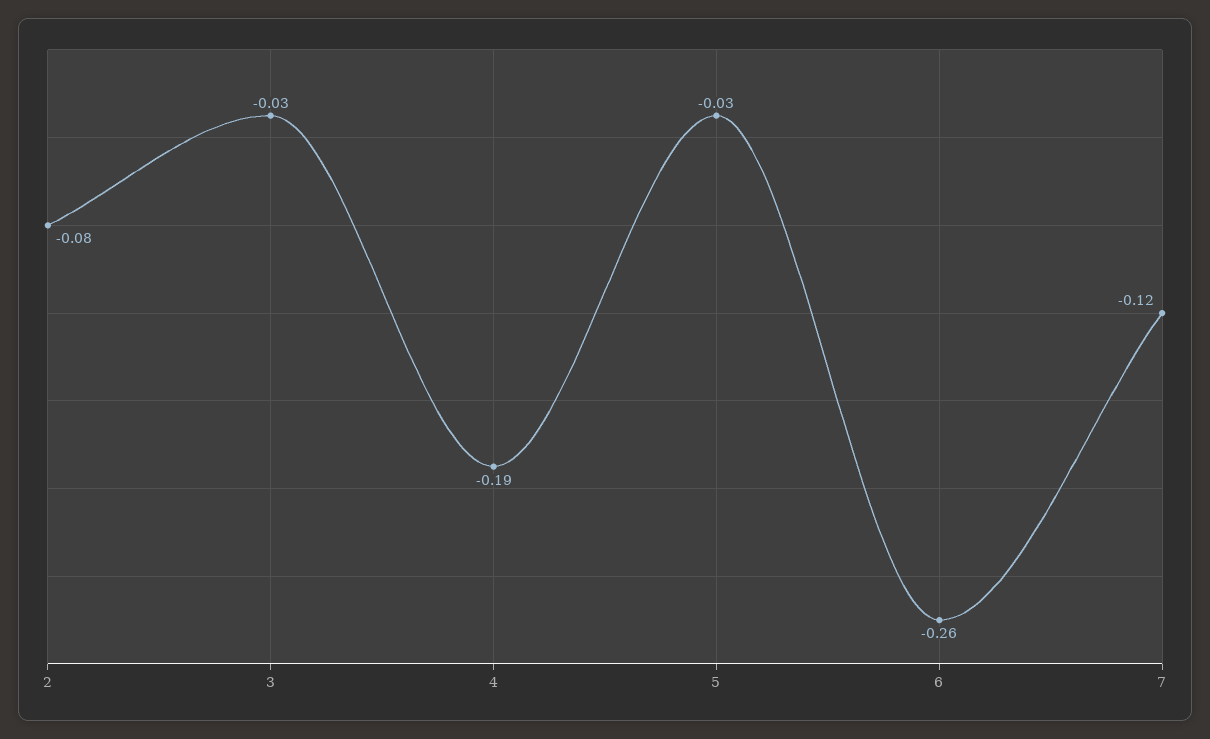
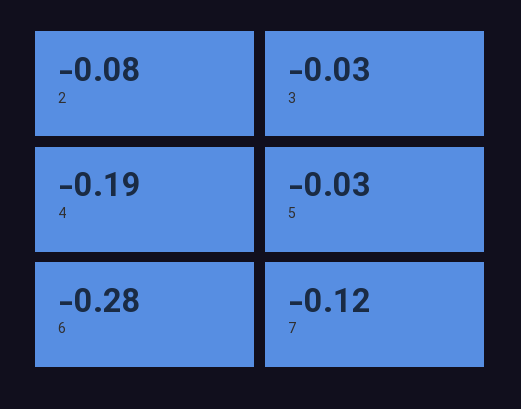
  {
    "2": -0.08,
    "3": -0.03,
    "4": -0.19,
    "5": -0.03,
-   "6": -0.26,
+   "6": -0.28,
    "7": -0.12
  }

